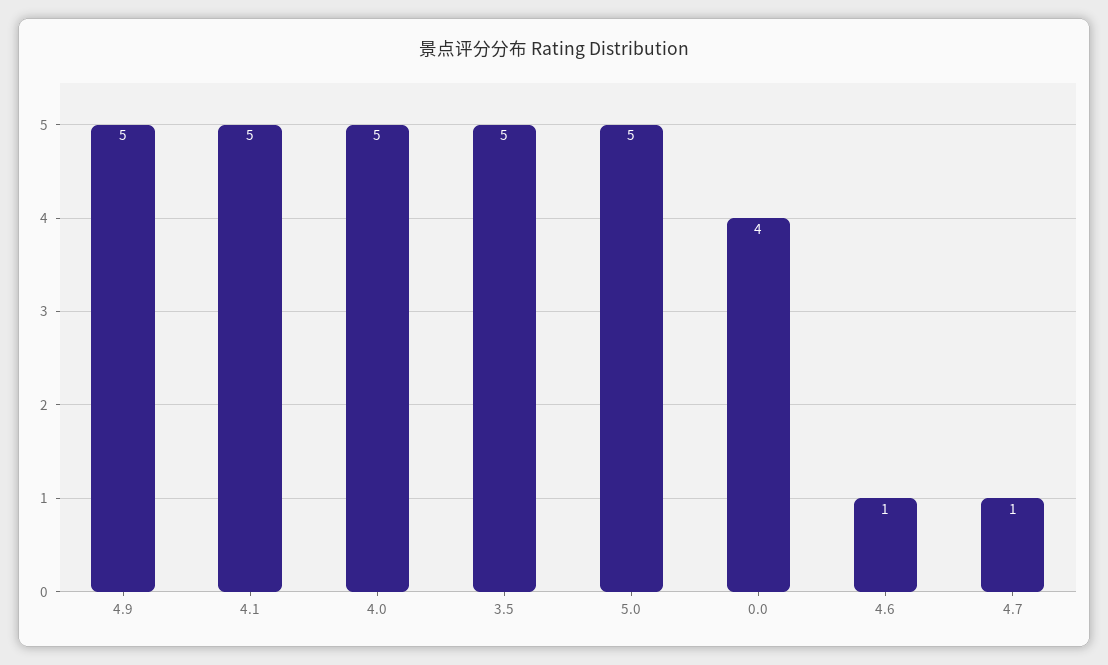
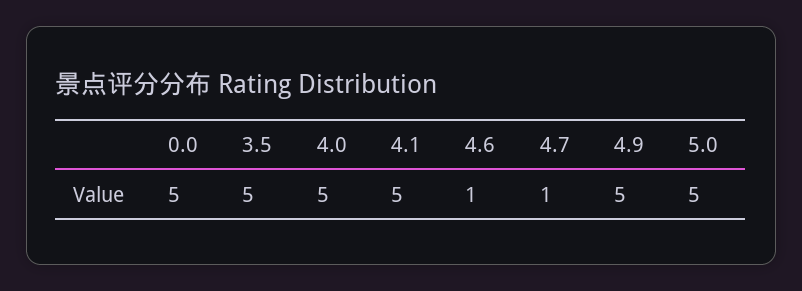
  {
    "4.9": 5,
    "4.1": 5,
    "4.0": 5,
    "3.5": 5,
    "5.0": 5,
-   "0.0": 4,
+   "0.0": 5,
    "4.6": 1,
    "4.7": 1
  }

